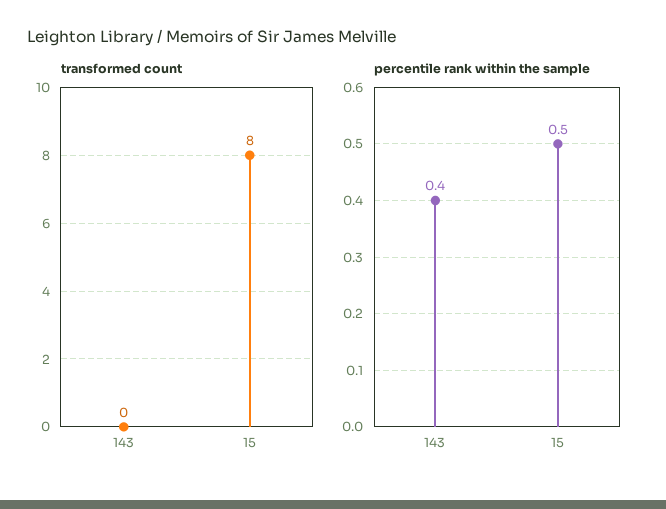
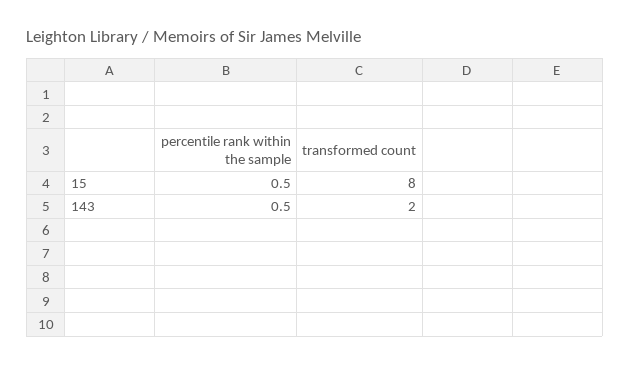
  {
    "transformed count": {
-     "143": 0,
+     "143": 2,
      "15": 8
    },
    "percentile rank within the sample": {
-     "143": 0.4,
+     "143": 0.5,
      "15": 0.5
    }
  }

